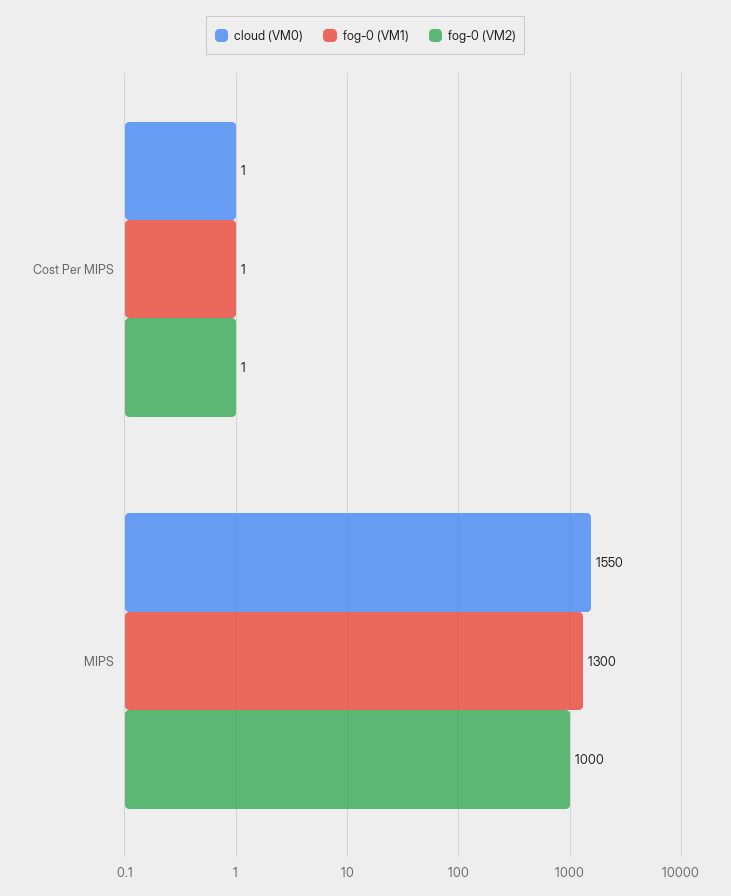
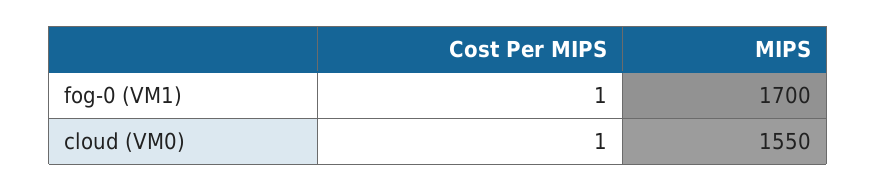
  {
    "cloud (VM0)": {
      "Cost Per MIPS": 1,
      "MIPS": 1550
    },
    "fog-0 (VM1)": {
      "Cost Per MIPS": 1,
-     "MIPS": 1300
+     "MIPS": 1700
-   },
+   }
-   "fog-0 (VM2)": {
-     "Cost Per MIPS": 1,
-     "MIPS": 1000
-   }
  }

